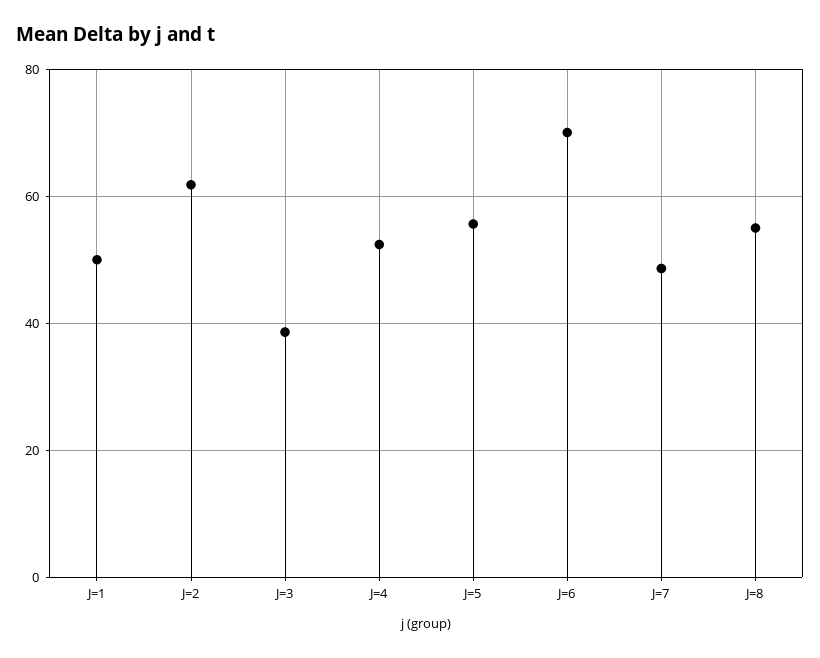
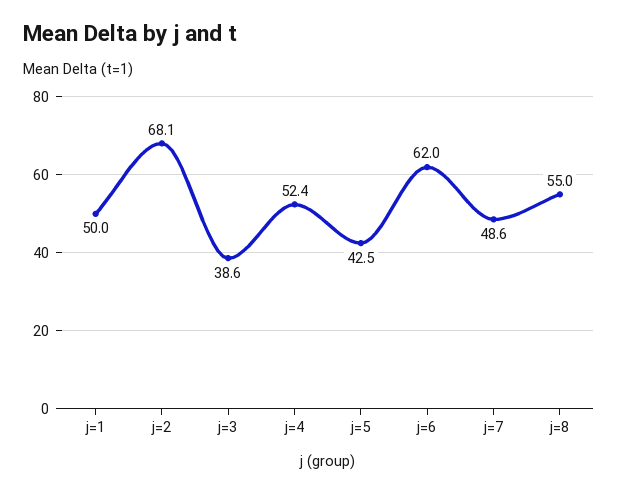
  {
    "J=1": 50,
-   "J=2": 62,
+   "J=2": 68.1,
    "J=3": 38.6,
    "J=4": 52.4,
-   "J=5": 56,
+   "J=5": 42.5,
-   "J=6": 70,
+   "J=6": 62,
    "J=7": 48.6,
    "J=8": 55
  }

